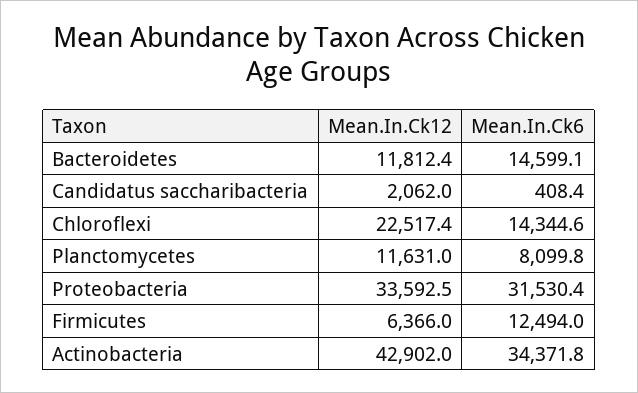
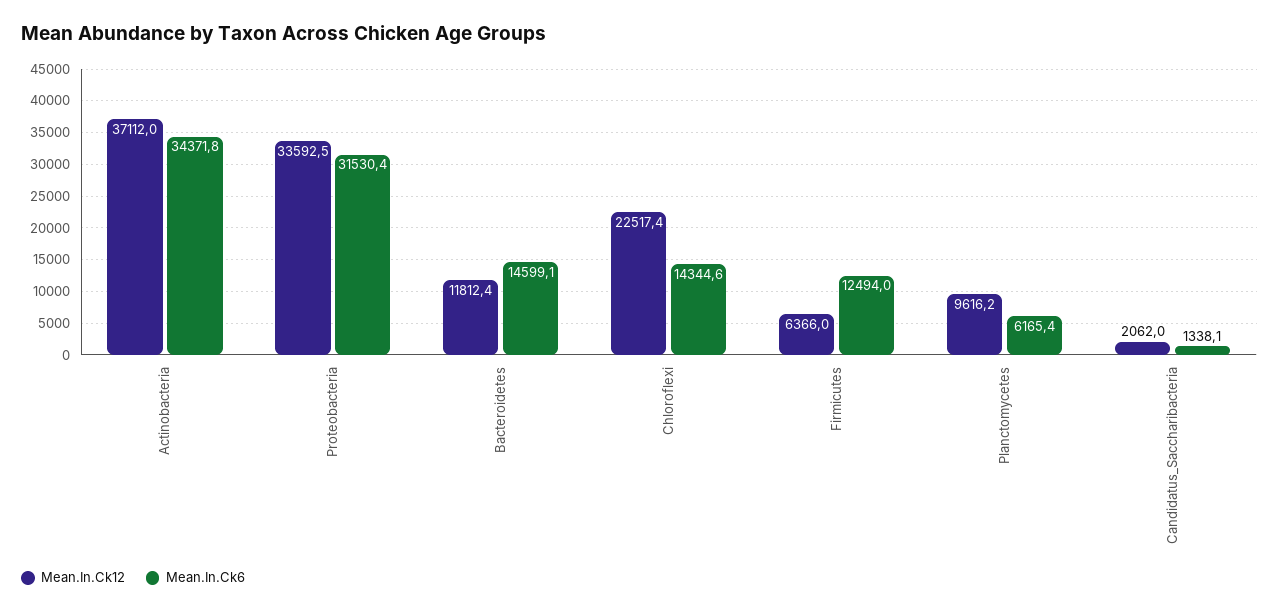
  {
    "Mean.In.Ck12": {
      "Bacteroidetes": 11812.4,
      "Candidatus saccharibacteria": 2062,
      "Chloroflexi": 22517.4,
-     "Planctomycetes": 11631,
+     "Planctomycetes": 9616.2,
      "Proteobacteria": 33592.5,
      "Firmicutes": 6366,
-     "Actinobacteria": 42902
+     "Actinobacteria": 37112
    },
    "Mean.In.Ck6": {
      "Bacteroidetes": 14599.1,
-     "Candidatus saccharibacteria": 408.4,
+     "Candidatus saccharibacteria": 1338.1,
      "Chloroflexi": 14344.6,
-     "Planctomycetes": 8099.8,
+     "Planctomycetes": 6165.4,
      "Proteobacteria": 31530.4,
      "Firmicutes": 12494,
      "Actinobacteria": 34371.8
    }
  }

